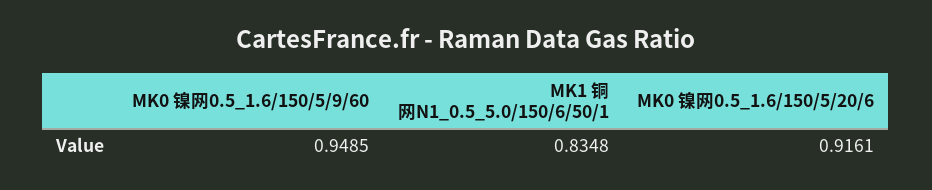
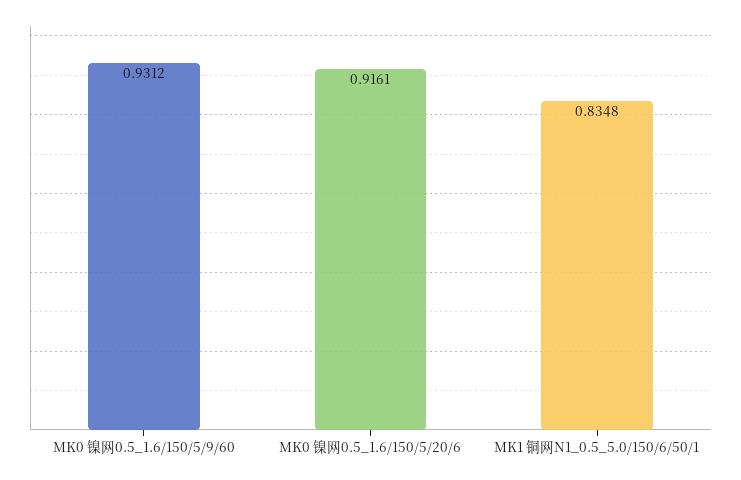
  {
-   "MK0 镍网0.5_1.6/150/5/9/60": 0.9485,
+   "MK0 镍网0.5_1.6/150/5/9/60": 0.9312,
    "MK1 铜网N1_0.5_5.0/150/6/50/1": 0.8348,
    "MK0 镍网0.5_1.6/150/5/20/6": 0.9161
  }

